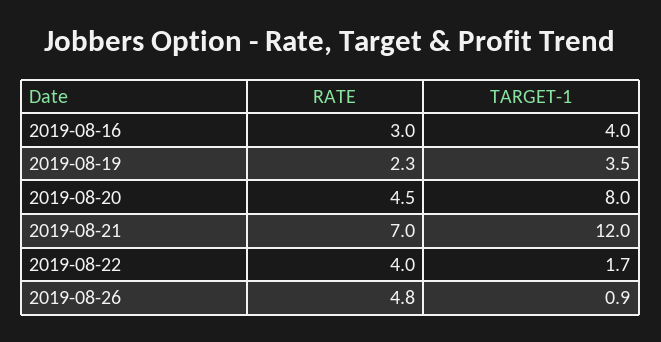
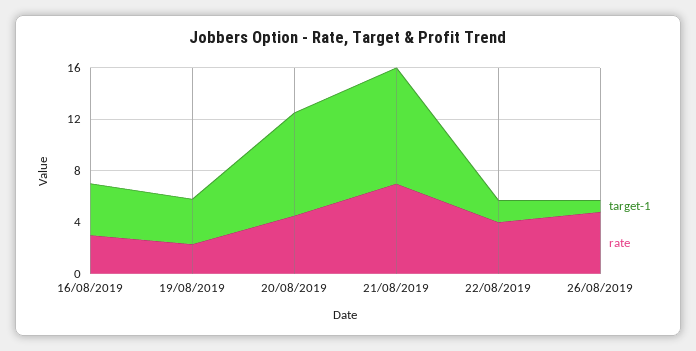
  {
    "RATE": {
      "2019-08-16": 3,
      "2019-08-19": 2.3,
      "2019-08-20": 4.5,
      "2019-08-21": 7,
      "2019-08-22": 4,
      "2019-08-26": 4.8
    },
    "TARGET-1": {
      "2019-08-16": 4,
      "2019-08-19": 3.5,
      "2019-08-20": 8,
-     "2019-08-21": 12,
+     "2019-08-21": 9,
      "2019-08-22": 1.7,
      "2019-08-26": 0.9
    }
  }

